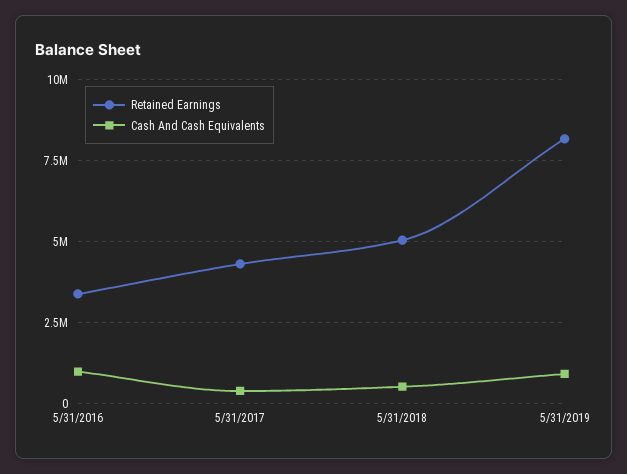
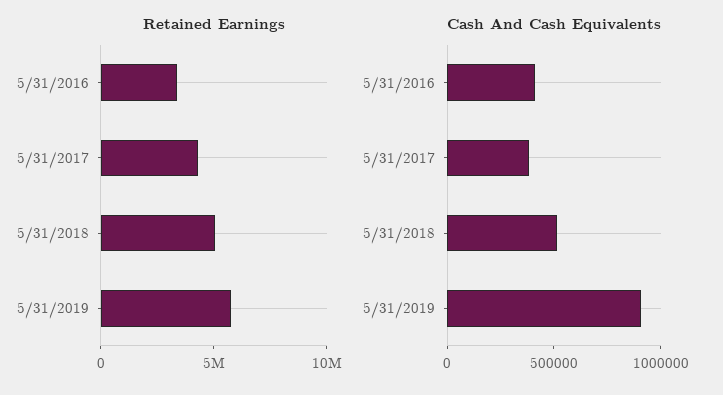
  {
    "Retained Earnings": {
      "5/31/2016": 3500000,
      "5/31/2017": 4250000,
      "5/31/2018": 5000000,
-     "5/31/2019": 8250000
+     "5/31/2019": 6000000
    },
    "Cash And Cash Equivalents": {
-     "5/31/2016": 1000000,
+     "5/31/2016": 400000,
      "5/31/2017": 400000,
      "5/31/2018": 500000,
      "5/31/2019": 900000
    }
  }

